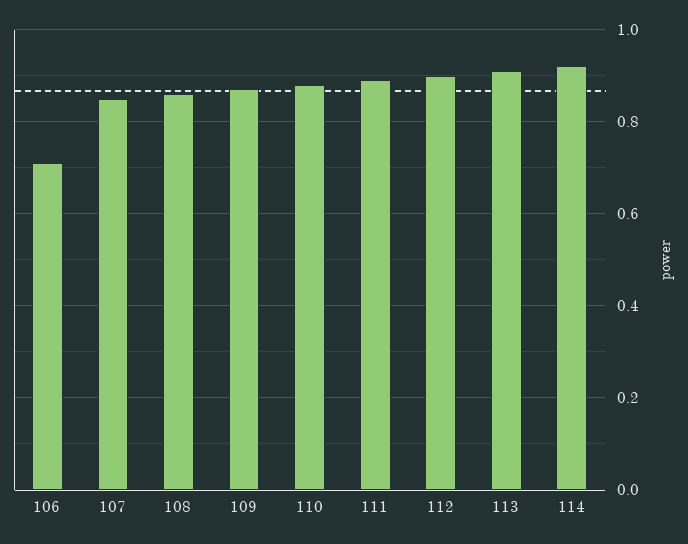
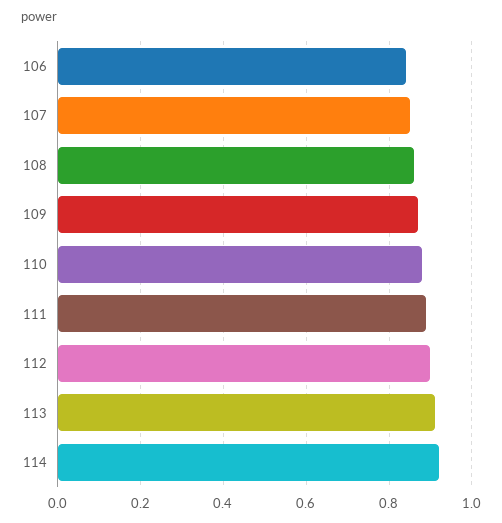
  {
-   "106": 0.7,
+   "106": 0.85,
    "107": 0.85,
    "108": 0.85,
    "109": 0.85,
    "110": 0.9,
    "111": 0.9,
    "112": 0.9,
    "113": 0.9,
    "114": 0.9
  }

